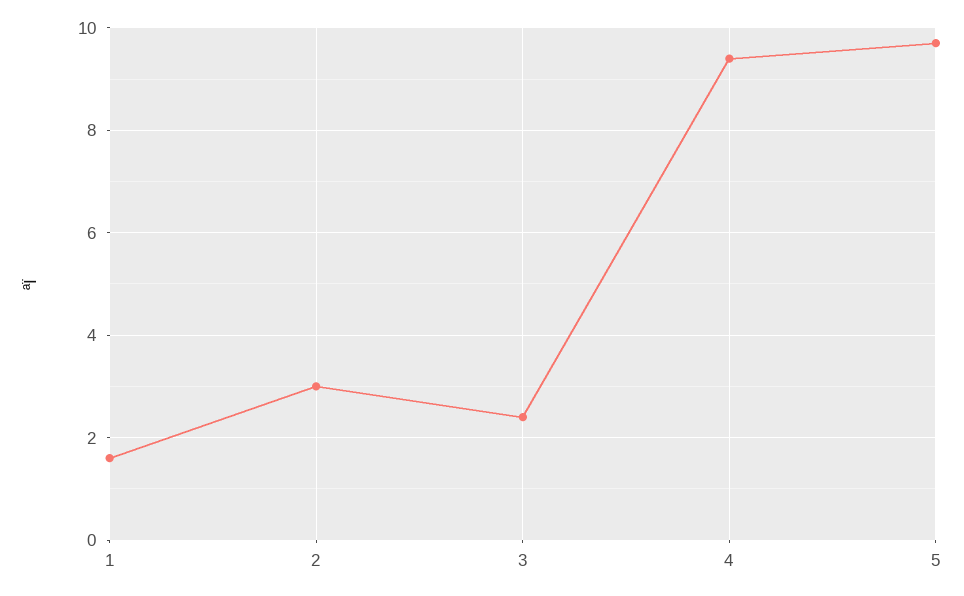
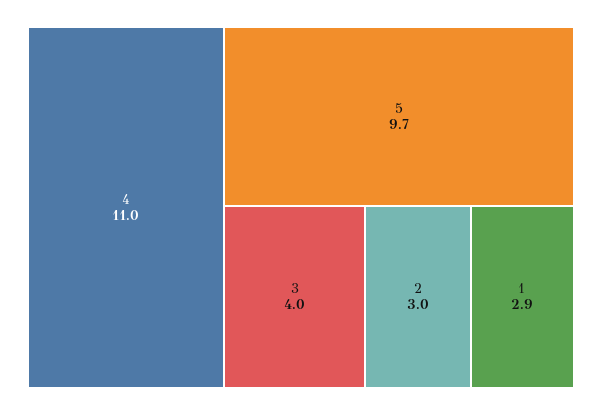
  {
-   "1": 1.5,
+   "1": 2.9,
    "2": 3,
-   "3": 2.5,
+   "3": 4,
-   "4": 9.5,
+   "4": 11,
    "5": 9.7
  }

